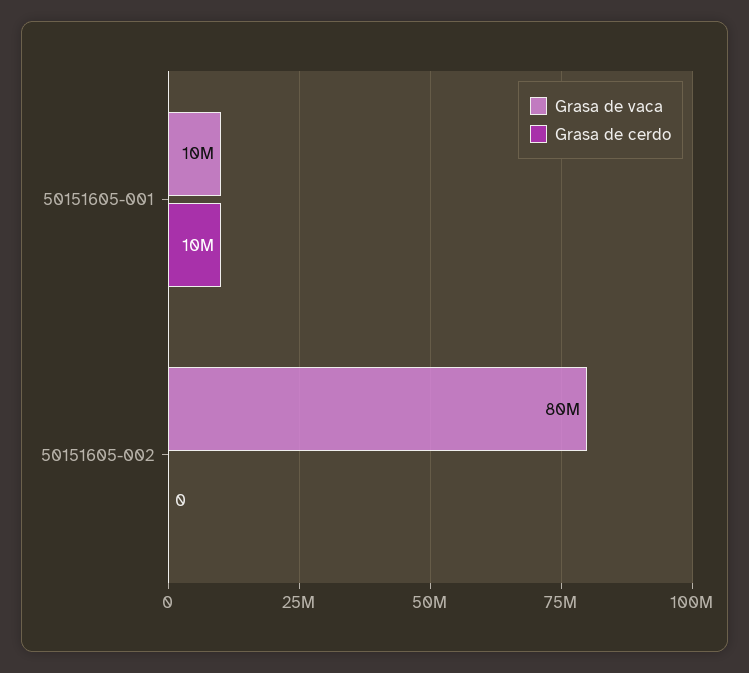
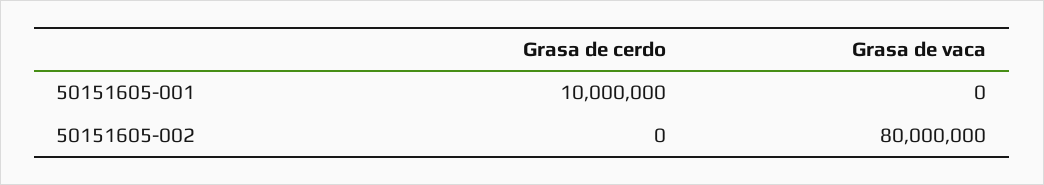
  {
    "Grasa de vaca": {
-     "50151605-001": 10000000,
+     "50151605-001": 0,
      "50151605-002": 80000000
    },
    "Grasa de cerdo": {
      "50151605-001": 10000000,
      "50151605-002": 0
    }
  }

